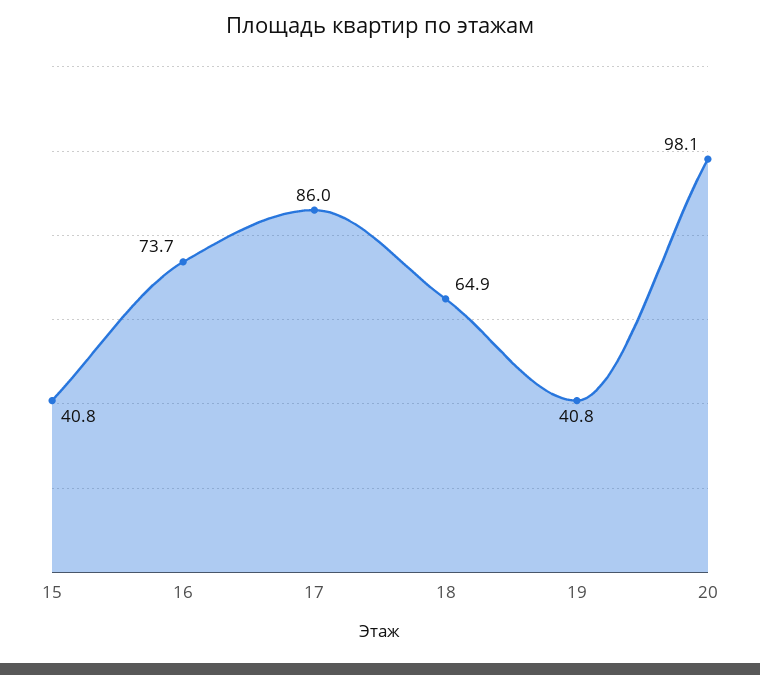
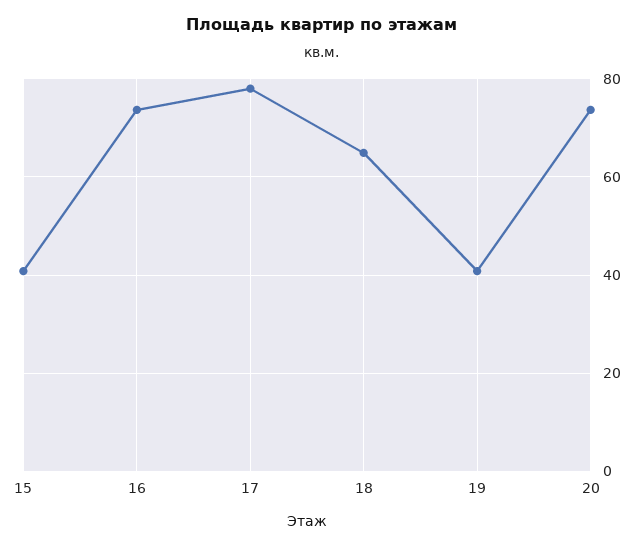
  {
    "15": 40.8,
    "16": 73.7,
-   "17": 86,
+   "17": 78,
    "18": 64.9,
    "19": 40.8,
-   "20": 98.1
+   "20": 74
  }

